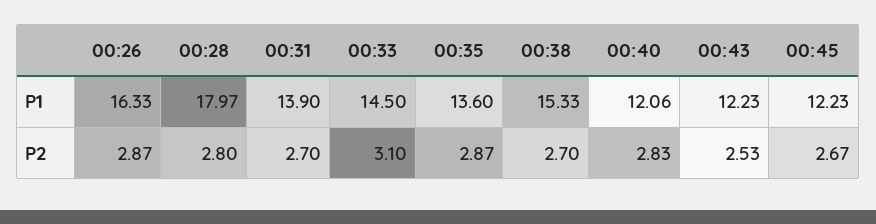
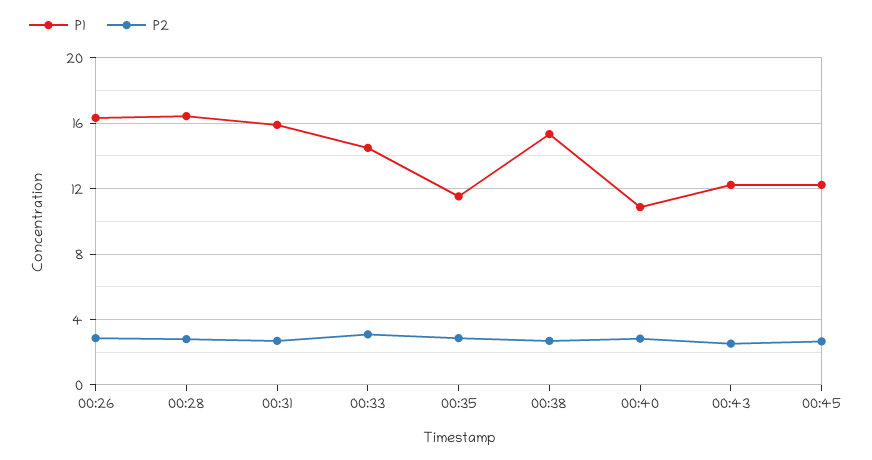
  {
    "P1": {
      "00:26": 16.33,
-     "00:28": 17.97,
+     "00:28": 16.5,
-     "00:31": 13.9,
+     "00:31": 16,
      "00:33": 14.5,
-     "00:35": 13.6,
+     "00:35": 11.5,
      "00:38": 15.33,
-     "00:40": 12.06,
+     "00:40": 11,
      "00:43": 12.23,
      "00:45": 12.23
    },
    "P2": {
      "00:26": 2.87,
      "00:28": 2.8,
      "00:31": 2.7,
      "00:33": 3.1,
      "00:35": 2.87,
      "00:38": 2.7,
      "00:40": 2.83,
      "00:43": 2.53,
      "00:45": 2.67
    }
  }

